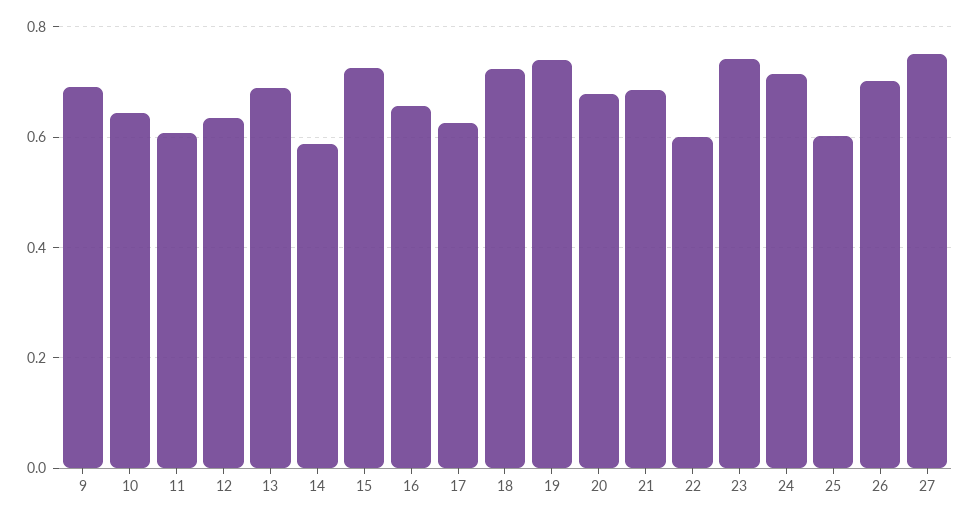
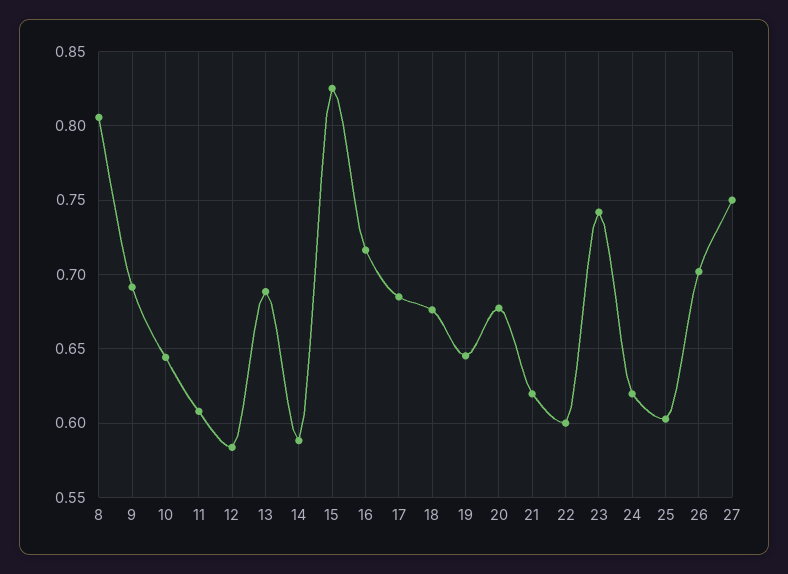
  {
    "9": 0.69,
    "10": 0.645,
    "11": 0.61,
-   "12": 0.64,
+   "12": 0.585,
    "13": 0.69,
    "14": 0.59,
-   "15": 0.72,
+   "15": 0.825,
-   "16": 0.66,
+   "16": 0.715,
-   "17": 0.62,
+   "17": 0.685,
-   "18": 0.72,
+   "18": 0.675,
-   "19": 0.74,
+   "19": 0.645,
    "20": 0.675,
-   "21": 0.68,
+   "21": 0.62,
    "22": 0.6,
    "23": 0.74,
-   "24": 0.72,
+   "24": 0.62,
    "25": 0.605,
    "26": 0.7,
-   "27": 0.75
+   "27": 0.75,
+   "8": 0.805
  }

